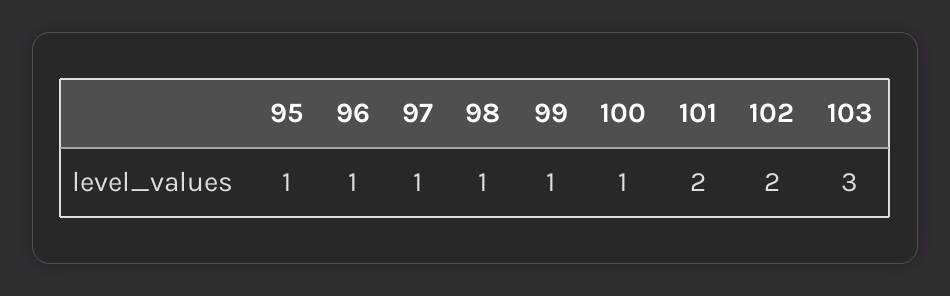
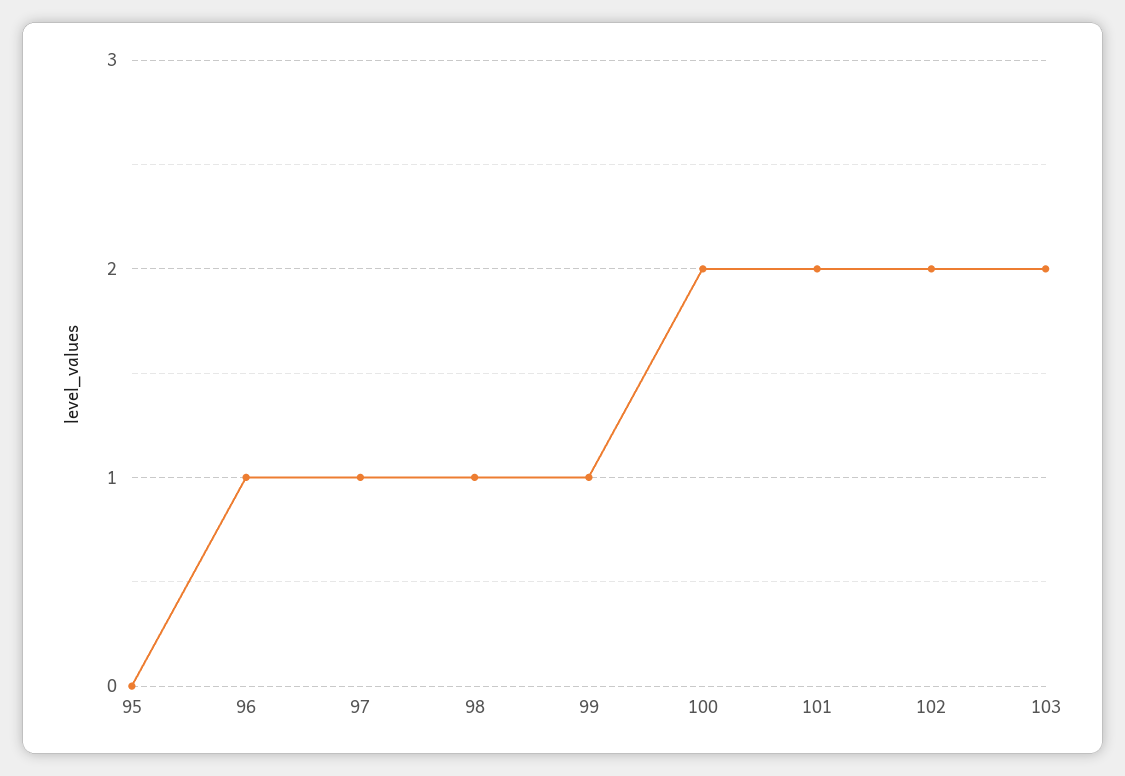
  {
-   "95": 1,
+   "95": 0,
    "96": 1,
    "97": 1,
    "98": 1,
    "99": 1,
-   "100": 1,
+   "100": 2,
    "101": 2,
    "102": 2,
-   "103": 3
+   "103": 2
  }

